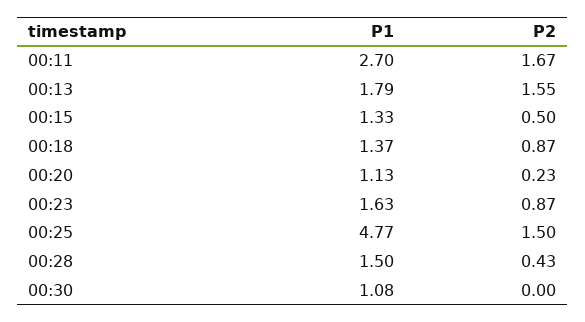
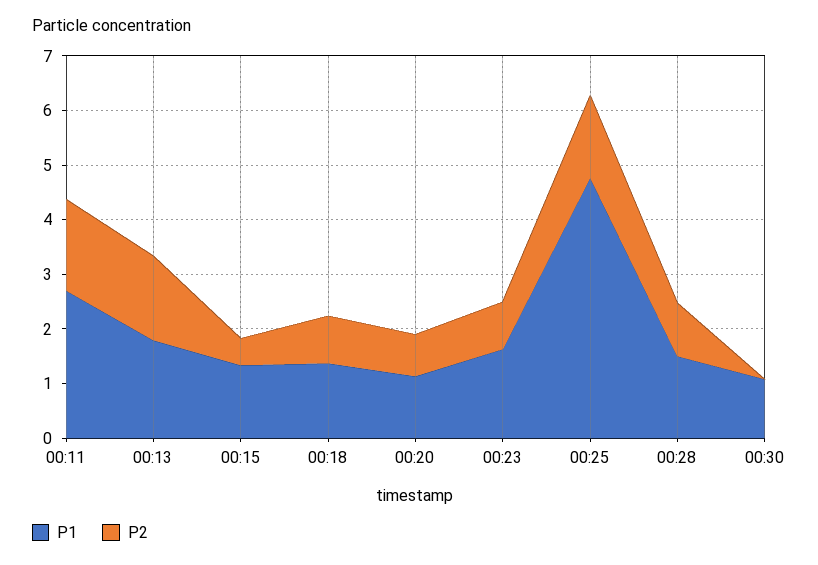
  {
    "P1": {
      "00:11": 2.7,
      "00:13": 1.79,
      "00:15": 1.33,
      "00:18": 1.37,
      "00:20": 1.13,
      "00:23": 1.63,
      "00:25": 4.77,
      "00:28": 1.5,
      "00:30": 1.08
    },
    "P2": {
      "00:11": 1.67,
      "00:13": 1.55,
      "00:15": 0.5,
      "00:18": 0.87,
-     "00:20": 0.23,
+     "00:20": 0.8,
      "00:23": 0.87,
      "00:25": 1.5,
-     "00:28": 0.43,
+     "00:28": 1,
      "00:30": 0
    }
  }

